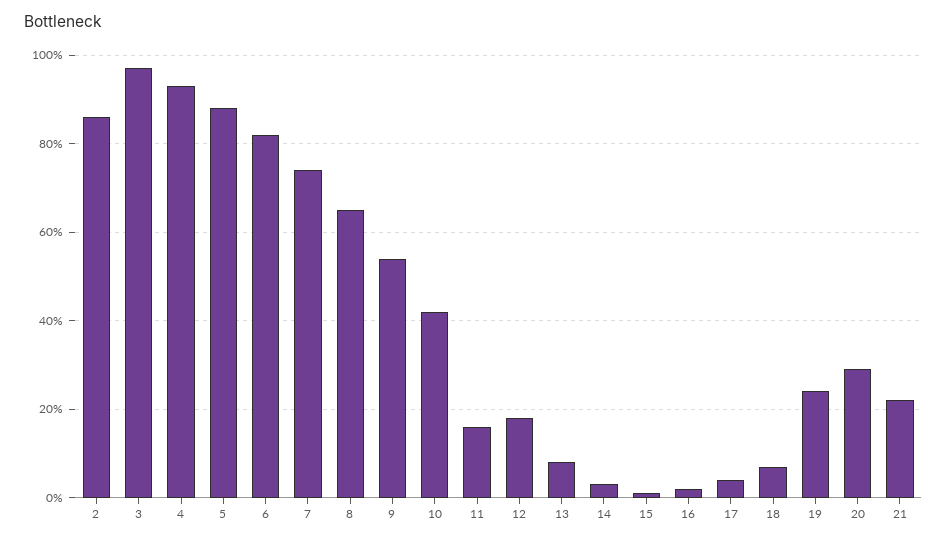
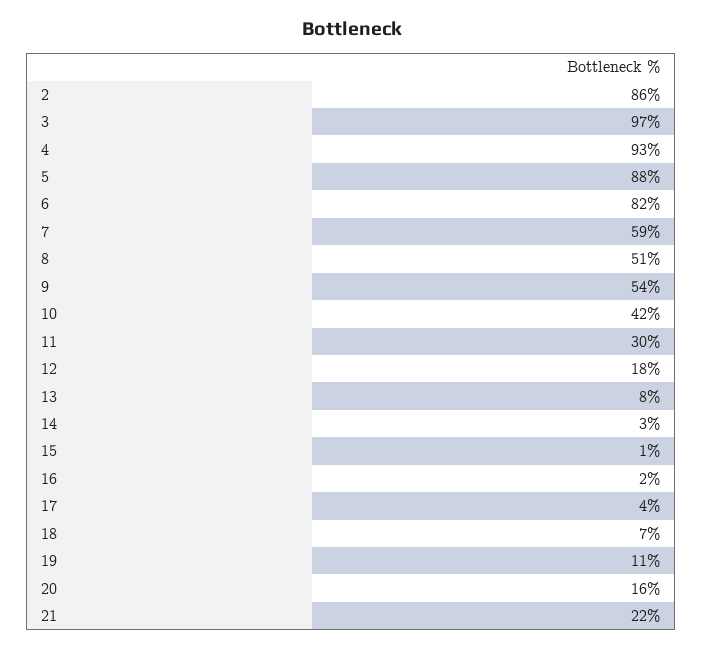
  {
    "2": 86,
    "3": 97,
    "4": 93,
    "5": 88,
    "6": 82,
-   "7": 75,
+   "7": 59,
-   "8": 65,
+   "8": 51,
    "9": 54,
    "10": 42,
-   "11": 15,
+   "11": 30,
    "12": 18,
    "13": 8,
    "14": 3,
    "15": 1,
    "16": 2,
    "17": 4,
    "18": 7,
-   "19": 25,
+   "19": 11,
-   "20": 30,
+   "20": 16,
    "21": 22
  }

